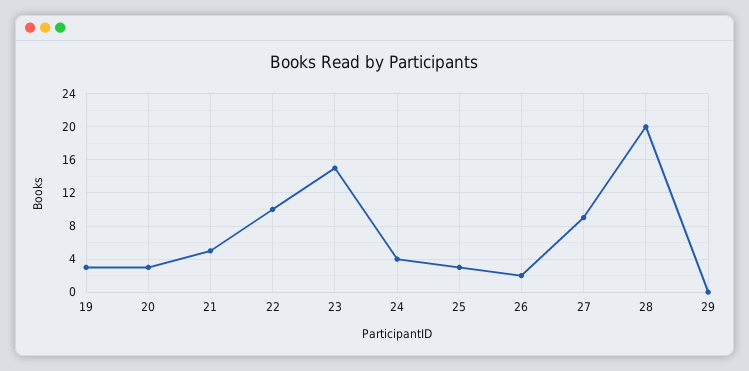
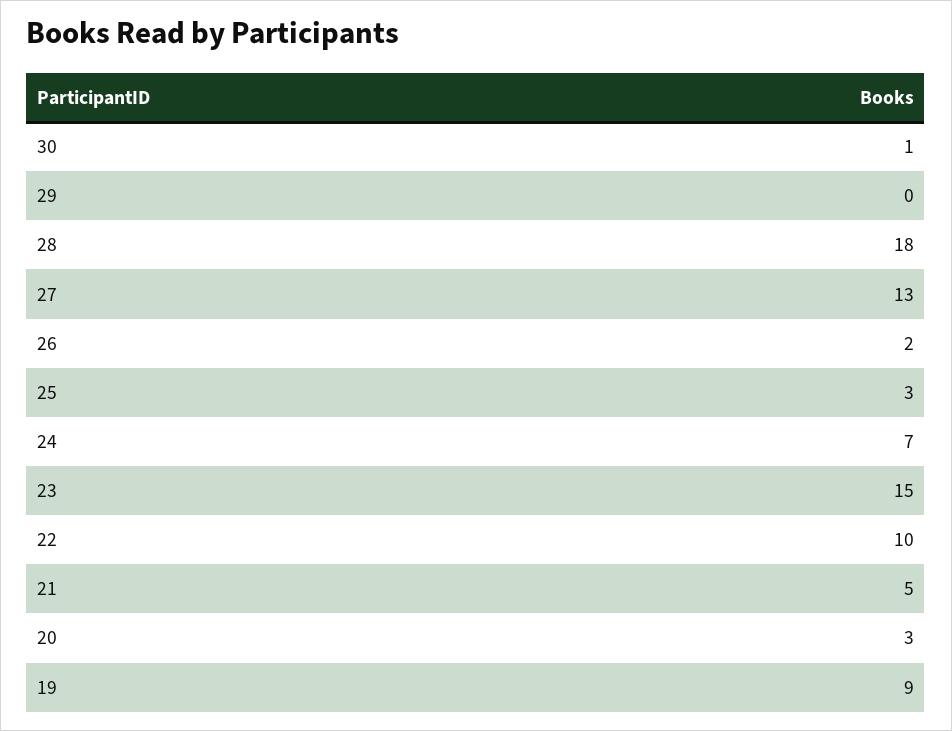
  {
-   "19": 3,
+   "19": 9,
    "20": 3,
    "21": 5,
    "22": 10,
    "23": 15,
-   "24": 4,
+   "24": 7,
    "25": 3,
    "26": 2,
-   "27": 9,
+   "27": 13,
-   "28": 20,
+   "28": 18,
-   "29": 0
+   "29": 0,
+   "30": 1
  }

